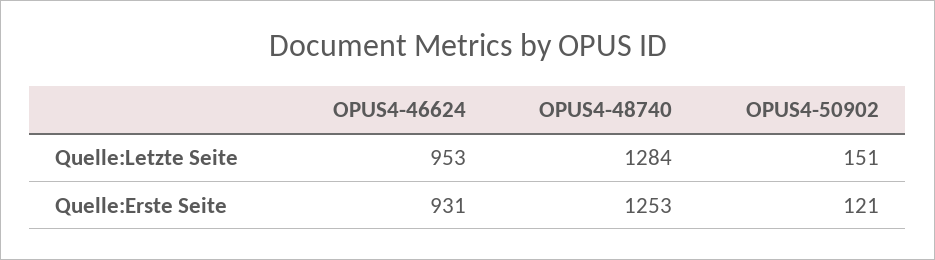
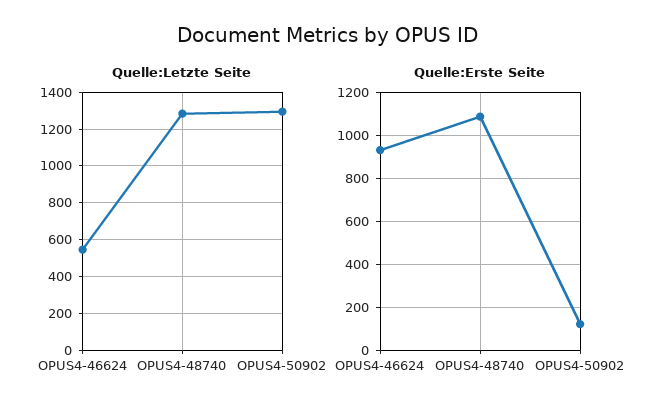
  {
    "Quelle:Letzte Seite": {
-     "OPUS4-46624": 953,
+     "OPUS4-46624": 550,
      "OPUS4-48740": 1284,
-     "OPUS4-50902": 151
+     "OPUS4-50902": 1300
    },
    "Quelle:Erste Seite": {
      "OPUS4-46624": 931,
-     "OPUS4-48740": 1253,
+     "OPUS4-48740": 1100,
      "OPUS4-50902": 121
    }
  }

